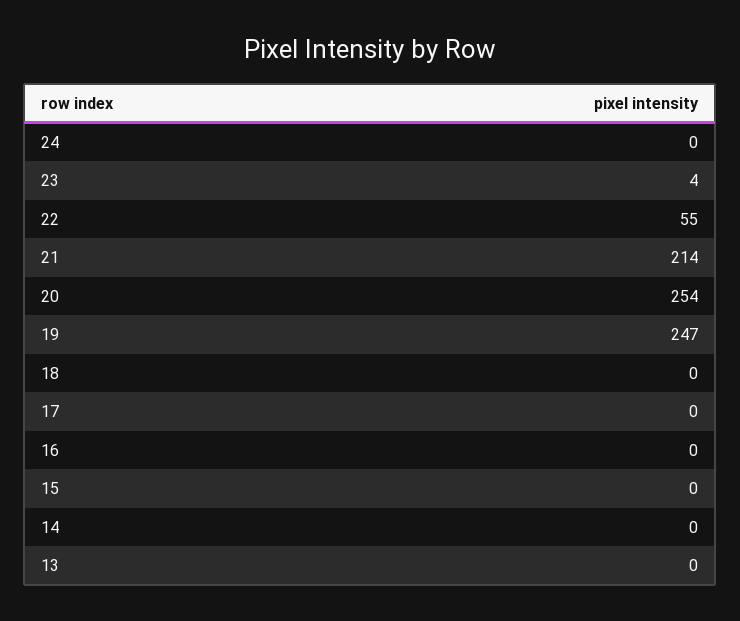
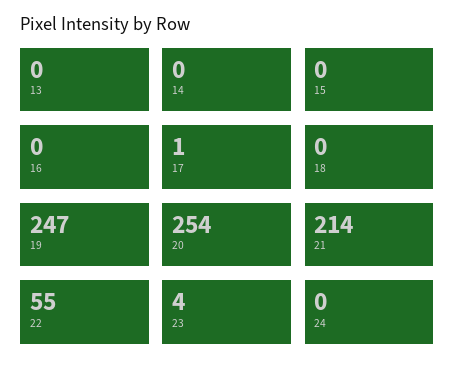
  {
    "24": 0,
    "23": 4,
    "22": 55,
    "21": 214,
    "20": 254,
    "19": 247,
    "18": 0,
-   "17": 0,
+   "17": 1,
    "16": 0,
    "15": 0,
    "14": 0,
    "13": 0
  }

